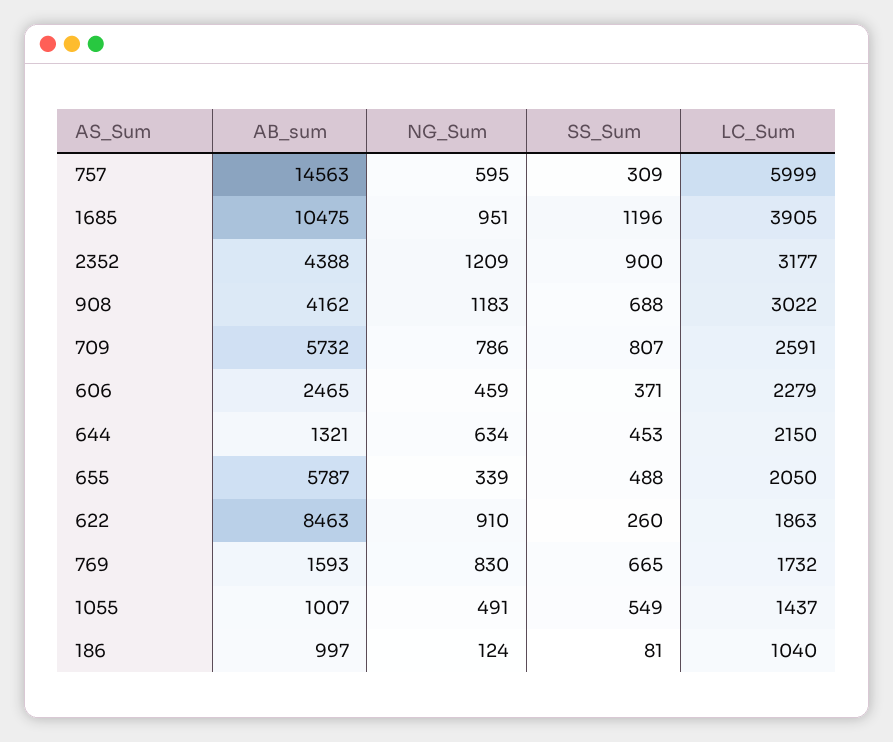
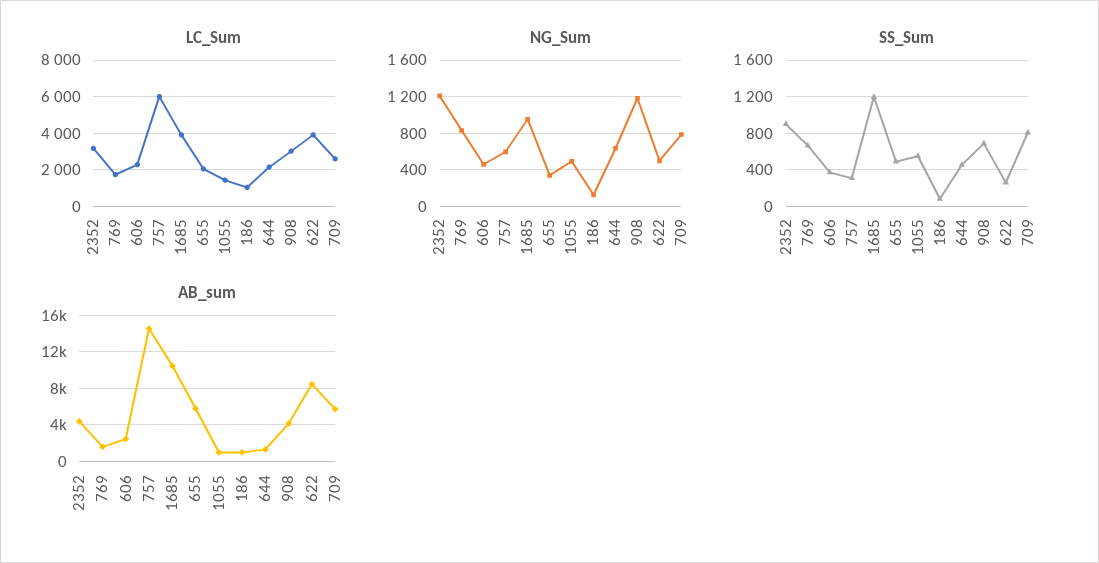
  {
    "AB_sum": {
      "757": 14563,
      "1685": 10475,
      "2352": 4388,
      "908": 4162,
      "709": 5732,
      "606": 2465,
      "644": 1321,
      "655": 5787,
      "622": 8463,
      "769": 1593,
      "1055": 1007,
      "186": 997
    },
    "NG_Sum": {
      "757": 595,
      "1685": 951,
      "2352": 1209,
      "908": 1183,
      "709": 786,
      "606": 459,
      "644": 634,
      "655": 339,
-     "622": 910,
+     "622": 500,
      "769": 830,
      "1055": 491,
      "186": 124
    },
    "SS_Sum": {
      "757": 309,
      "1685": 1196,
      "2352": 900,
      "908": 688,
      "709": 807,
      "606": 371,
      "644": 453,
      "655": 488,
      "622": 260,
      "769": 665,
      "1055": 549,
      "186": 81
    },
    "LC_Sum": {
      "757": 5999,
      "1685": 3905,
      "2352": 3177,
      "908": 3022,
      "709": 2591,
      "606": 2279,
      "644": 2150,
      "655": 2050,
-     "622": 1863,
+     "622": 4000,
      "769": 1732,
      "1055": 1437,
      "186": 1040
    }
  }

